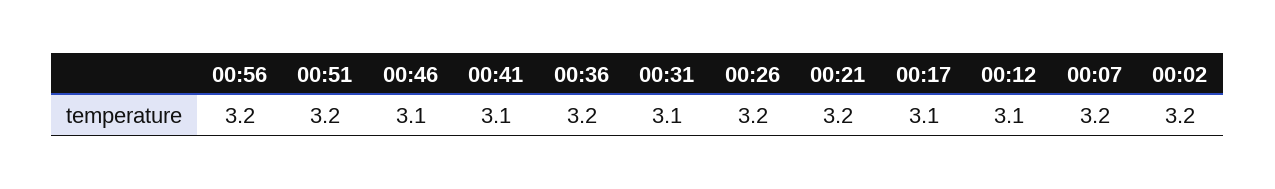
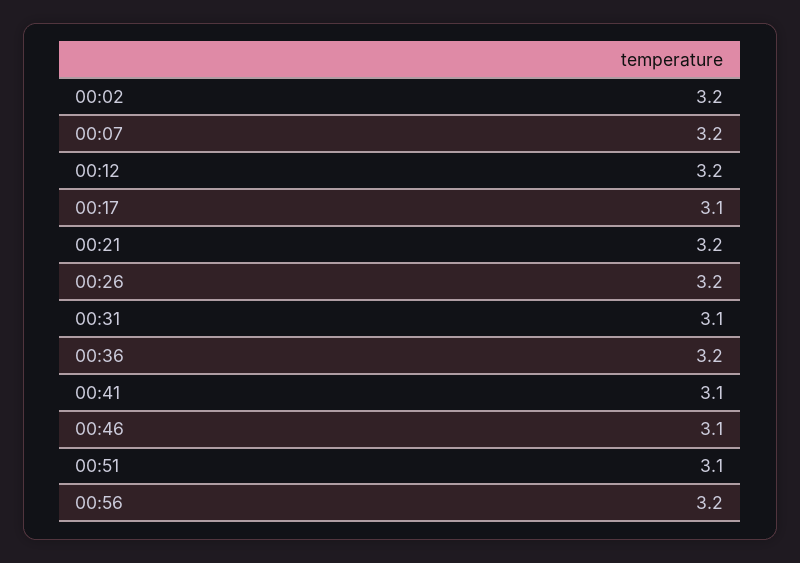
  {
    "00:56": 3.2,
-   "00:51": 3.2,
+   "00:51": 3.1,
    "00:46": 3.1,
    "00:41": 3.1,
    "00:36": 3.2,
    "00:31": 3.1,
    "00:26": 3.2,
    "00:21": 3.2,
    "00:17": 3.1,
-   "00:12": 3.1,
+   "00:12": 3.2,
    "00:07": 3.2,
    "00:02": 3.2
  }

